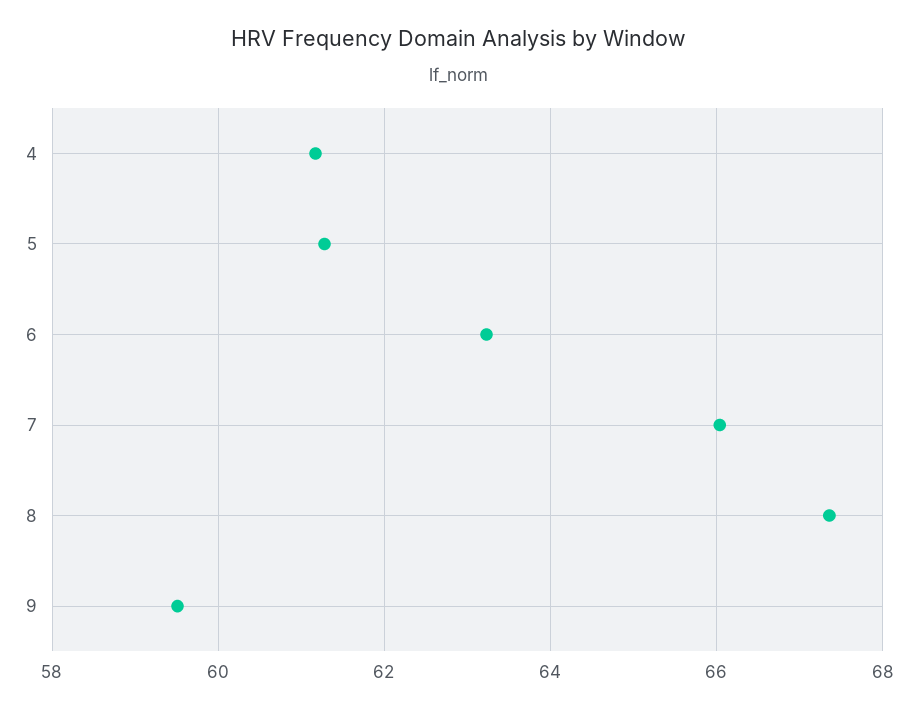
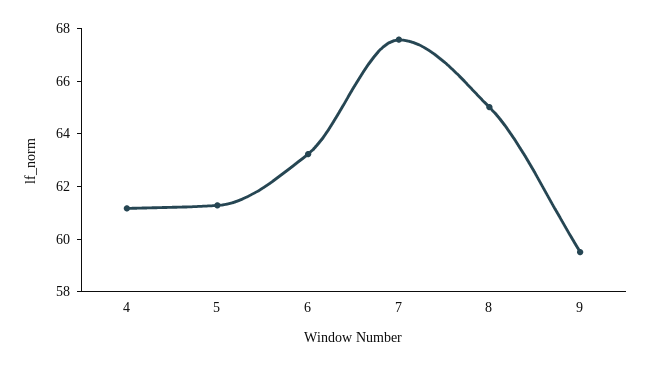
  {
    "4": 61.2,
    "5": 61.2,
    "6": 63.2,
-   "7": 66,
+   "7": 67.5,
-   "8": 67.4,
+   "8": 65,
    "9": 59.6
  }

